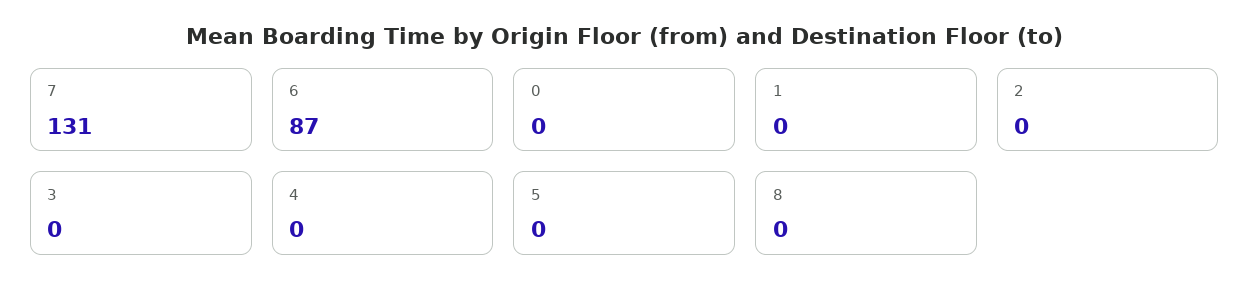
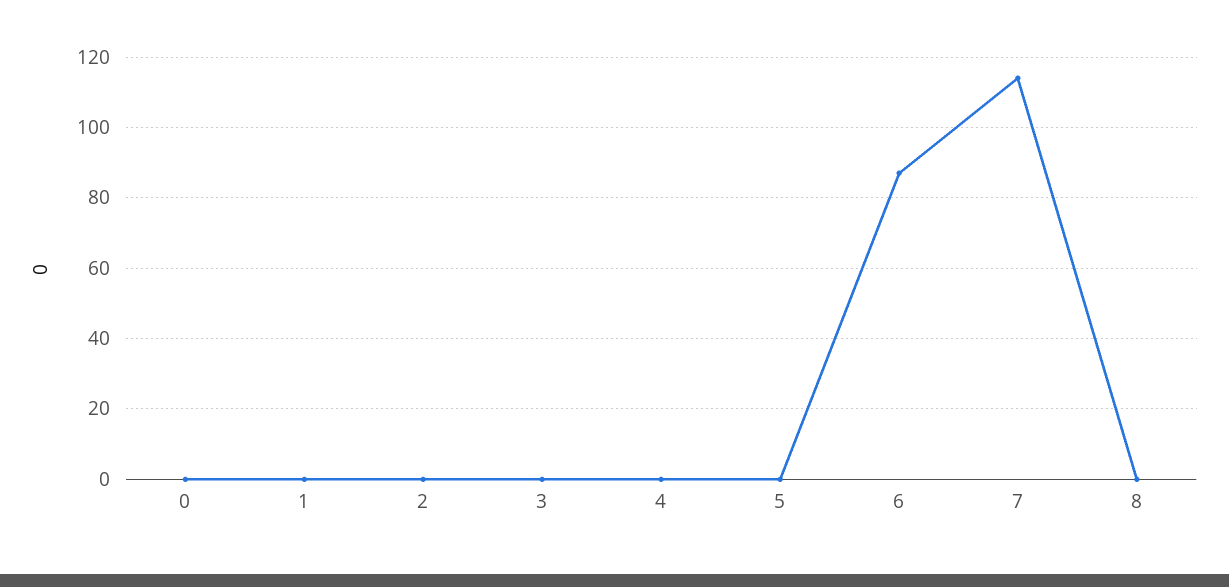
  {
-   "7": 131,
+   "7": 115,
    "6": 87,
    "0": 0,
    "1": 0,
    "2": 0,
    "3": 0,
    "4": 0,
    "5": 0,
    "8": 0
  }

